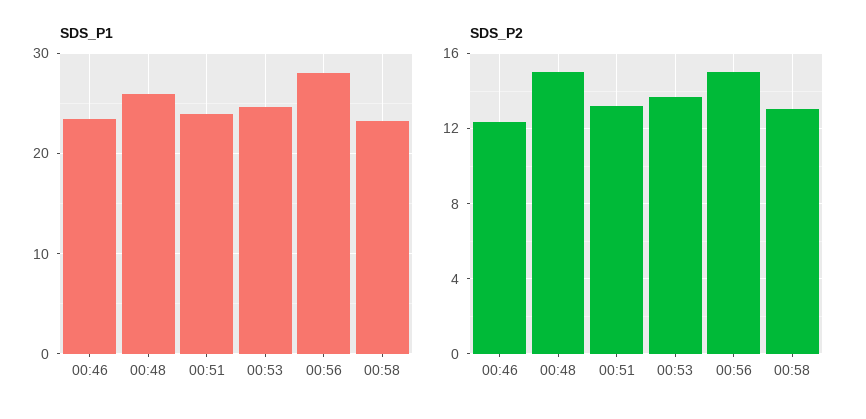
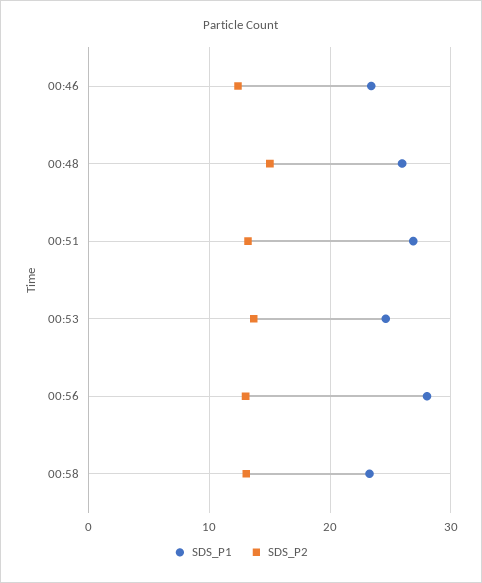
  {
    "SDS_P1": {
      "00:46": 23,
      "00:48": 26,
-     "00:51": 24,
+     "00:51": 27,
      "00:53": 25,
      "00:56": 28,
      "00:58": 23
    },
    "SDS_P2": {
      "00:46": 12.5,
      "00:48": 15,
      "00:51": 13,
      "00:53": 13.5,
-     "00:56": 15,
+     "00:56": 13,
      "00:58": 13
    }
  }

